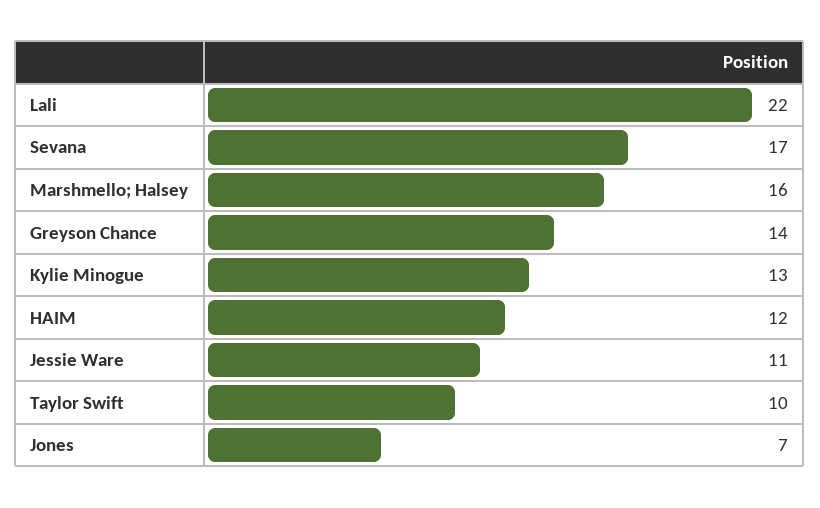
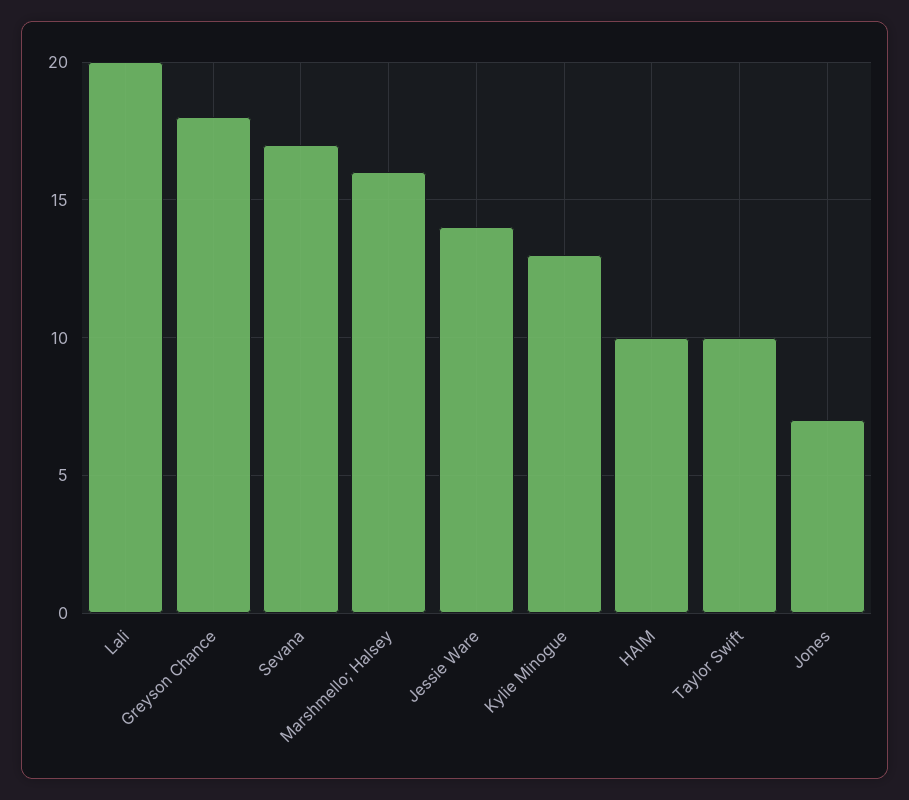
  {
-   "Lali": 22,
+   "Lali": 20,
    "Sevana": 17,
    "Marshmello; Halsey": 16,
-   "Greyson Chance": 14,
+   "Greyson Chance": 18,
    "Kylie Minogue": 13,
-   "HAIM": 12,
+   "HAIM": 10,
-   "Jessie Ware": 11,
+   "Jessie Ware": 14,
    "Taylor Swift": 10,
    "Jones": 7
  }

